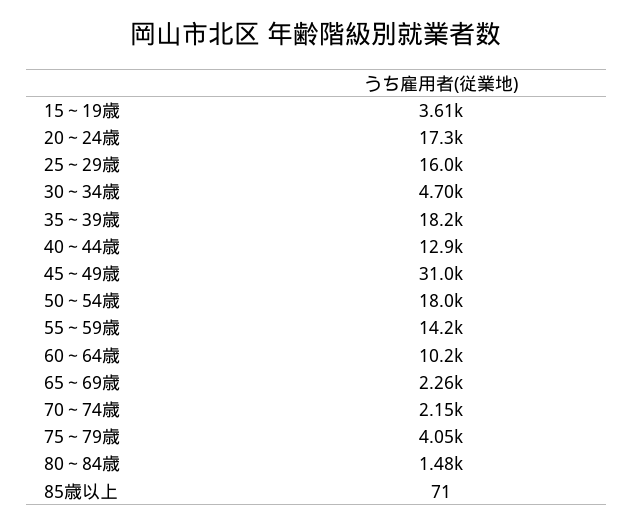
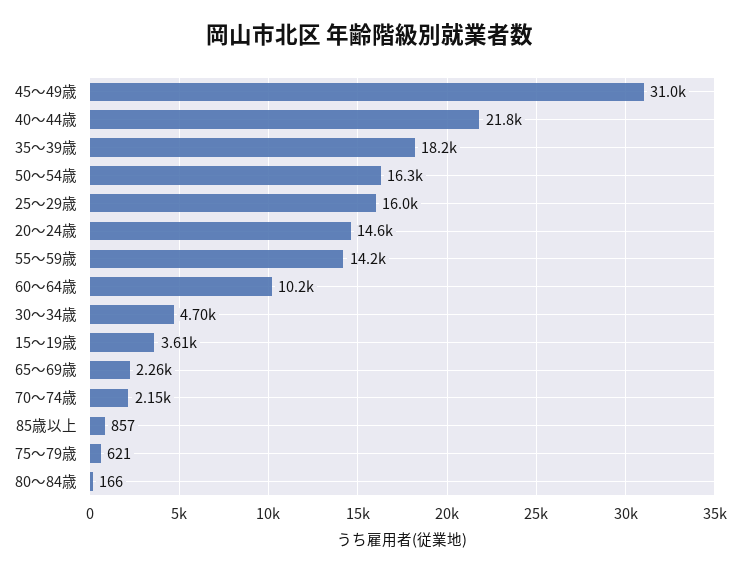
  {
    "15～19歳": 3610,
-   "20～24歳": 17300,
+   "20～24歳": 14600,
    "25～29歳": 16000,
    "30～34歳": 4700,
    "35～39歳": 18200,
-   "40～44歳": 12900,
+   "40～44歳": 21800,
    "45～49歳": 31000,
-   "50～54歳": 18000,
+   "50～54歳": 16300,
    "55～59歳": 14200,
    "60～64歳": 10200,
    "65～69歳": 2260,
    "70～74歳": 2150,
-   "75～79歳": 4050,
+   "75～79歳": 621,
-   "80～84歳": 1480,
+   "80～84歳": 166,
-   "85歳以上": 71
+   "85歳以上": 857
  }

